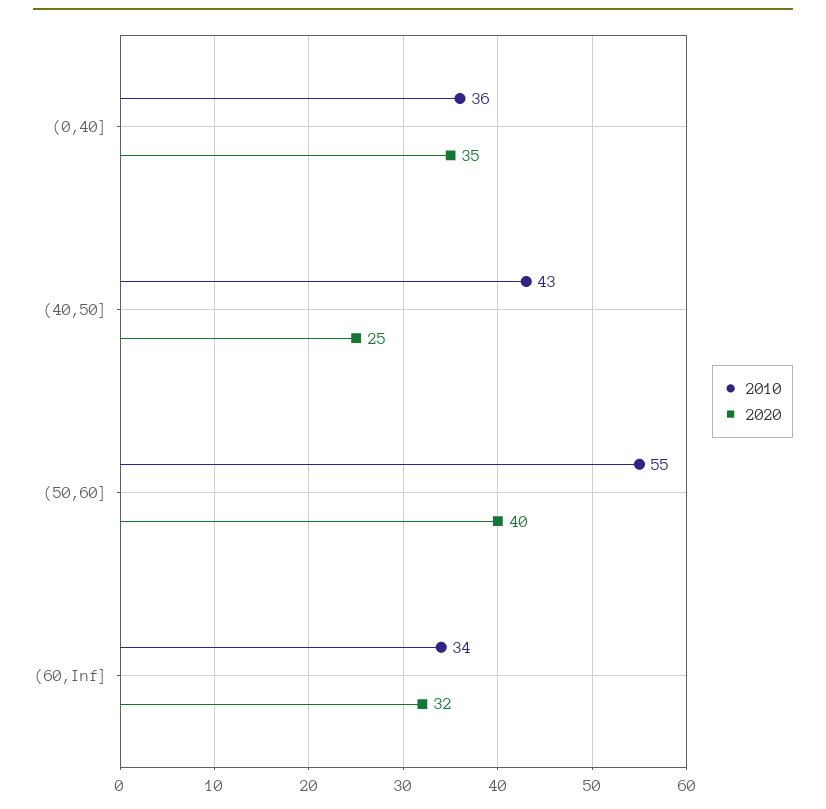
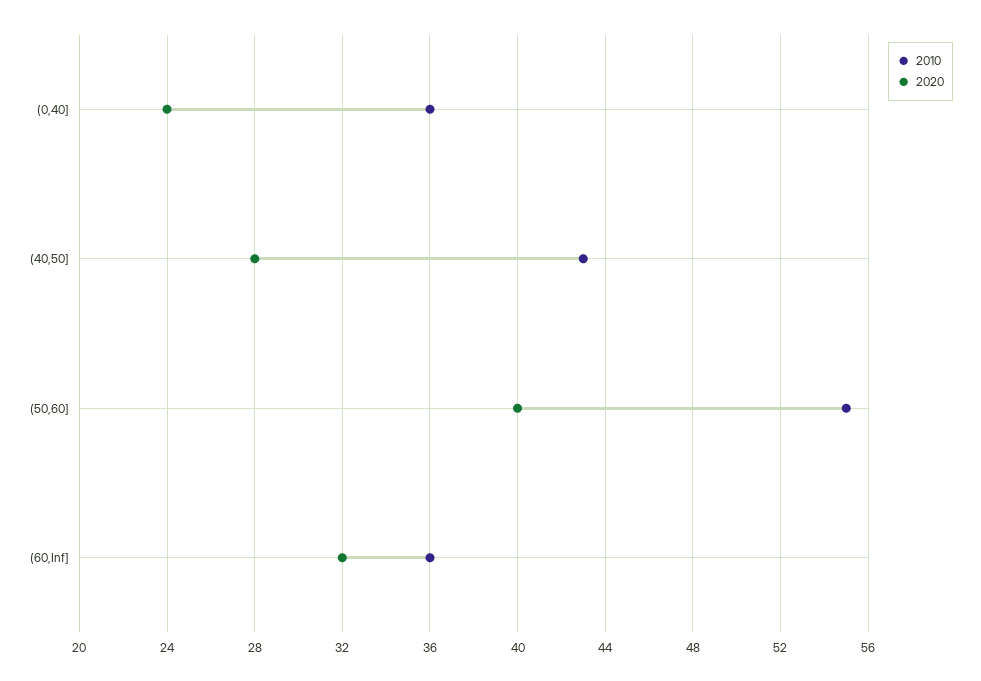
  {
    "2010": {
      "(0,40]": 36,
      "(40,50]": 43,
      "(50,60]": 55,
-     "(60,Inf]": 34
+     "(60,Inf]": 36
    },
    "2020": {
-     "(0,40]": 35,
+     "(0,40]": 24,
-     "(40,50]": 25,
+     "(40,50]": 28,
      "(50,60]": 40,
      "(60,Inf]": 32
    }
  }

